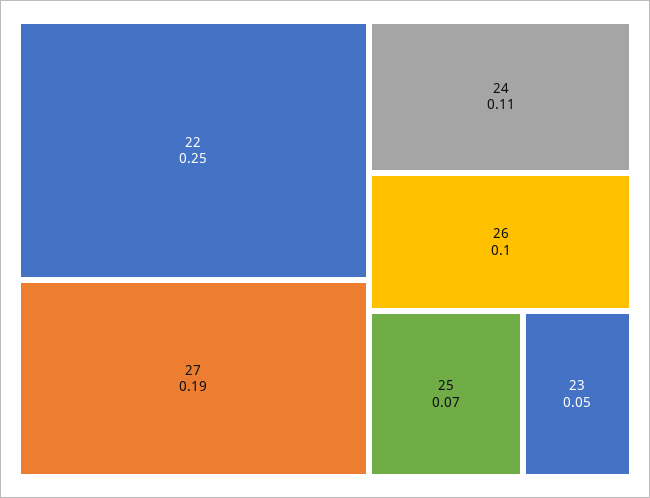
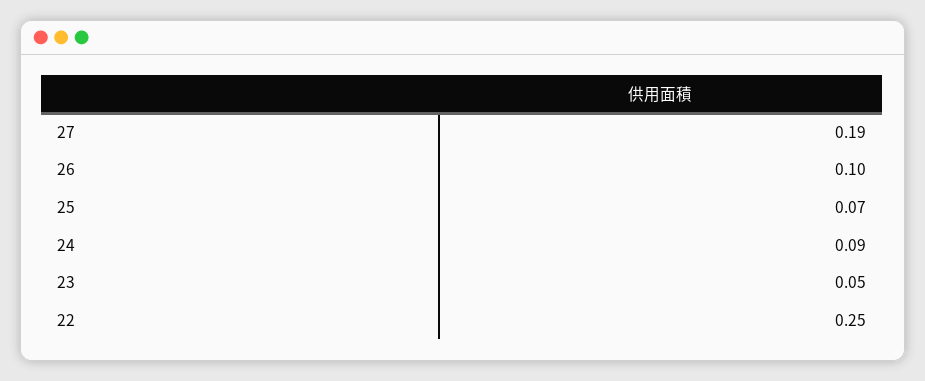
  {
    "22": 0.25,
    "27": 0.19,
-   "24": 0.11,
+   "24": 0.09,
    "26": 0.1,
    "25": 0.07,
    "23": 0.05
  }

